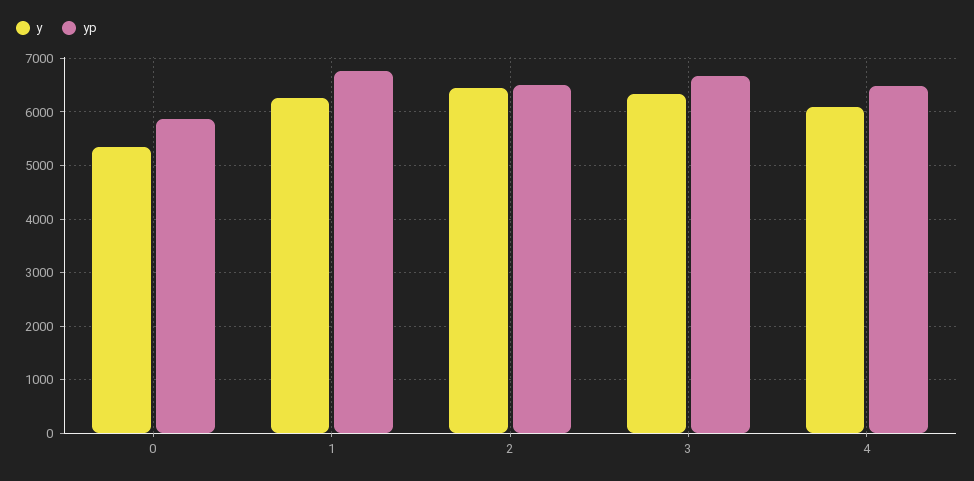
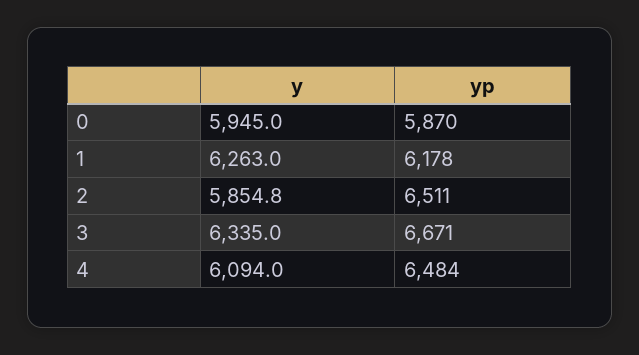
  {
    "y": {
-     "0": 5400,
+     "0": 5945,
      "1": 6263,
-     "2": 6400,
+     "2": 5854.8,
      "3": 6335,
      "4": 6094
    },
    "yp": {
      "0": 5870,
-     "1": 6800,
+     "1": 6178,
      "2": 6511,
      "3": 6671,
      "4": 6484
    }
  }

